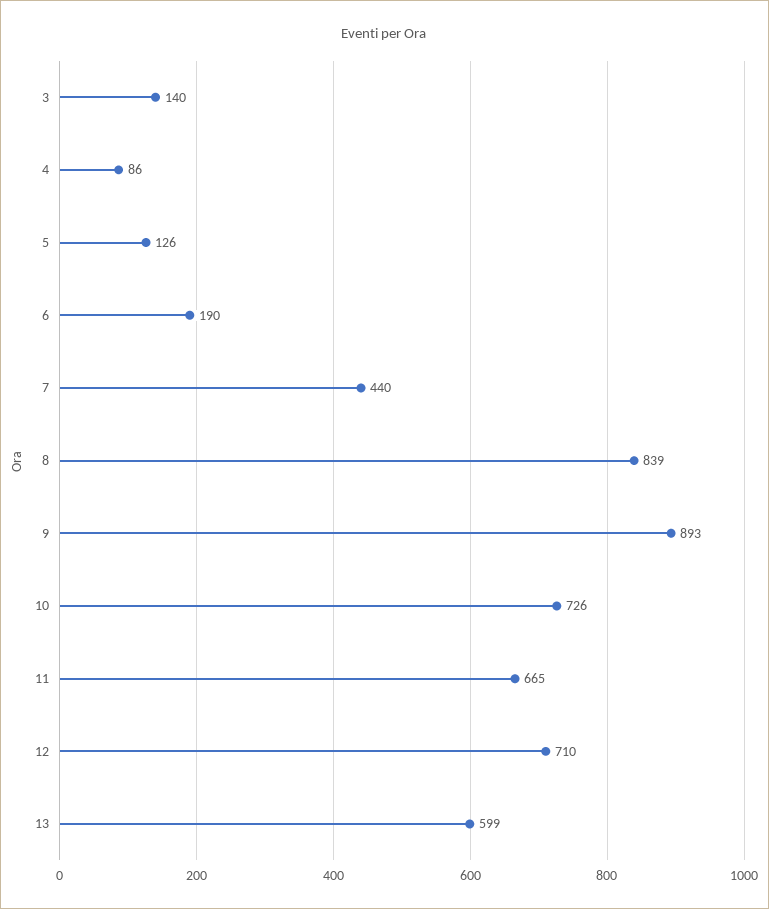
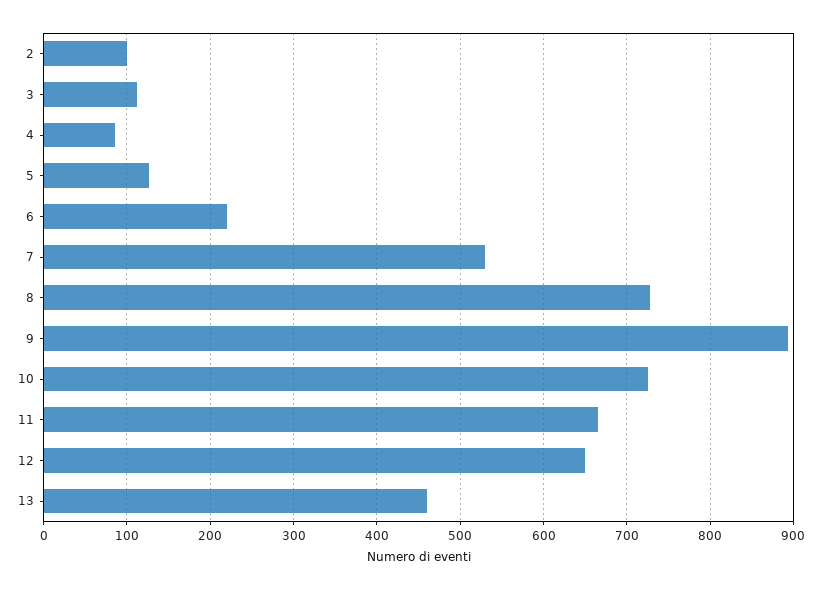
  {
-   "3": 140,
+   "3": 110,
    "4": 86,
    "5": 126,
-   "6": 190,
+   "6": 220,
-   "7": 440,
+   "7": 530,
-   "8": 839,
+   "8": 730,
    "9": 893,
    "10": 726,
    "11": 665,
-   "12": 710,
+   "12": 650,
-   "13": 599
+   "13": 460,
+   "2": 100
  }

